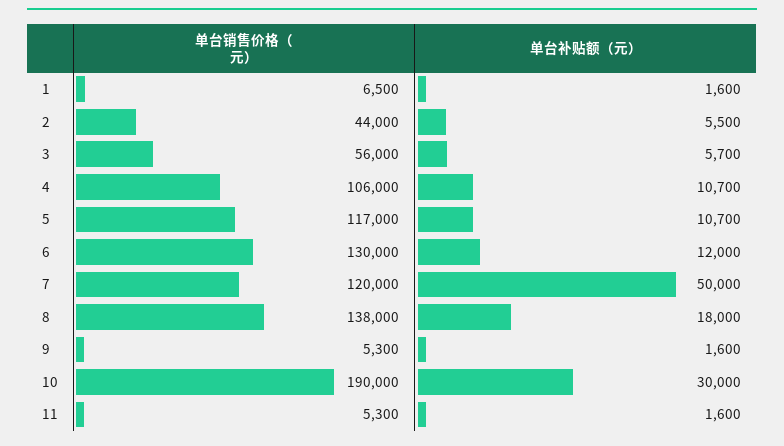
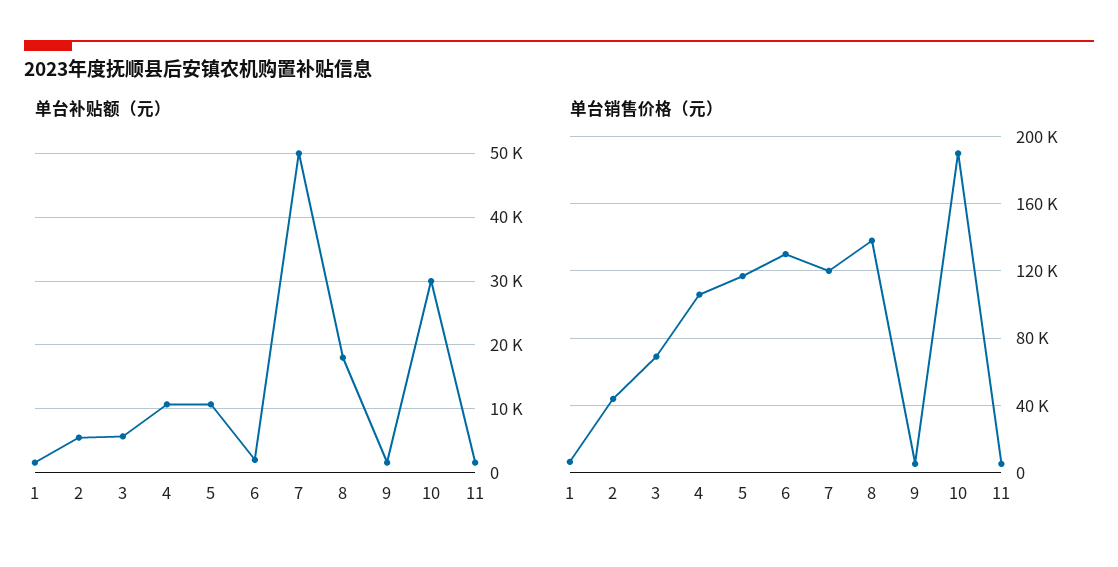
  {
    "单台销售价格（元）": {
      "1": 6500,
      "2": 44000,
-     "3": 56000,
+     "3": 70000,
      "4": 106000,
      "5": 117000,
      "6": 130000,
      "7": 120000,
      "8": 138000,
      "9": 5300,
      "10": 190000,
      "11": 5300
    },
    "单台补贴额（元）": {
      "1": 1600,
      "2": 5500,
      "3": 5700,
      "4": 10700,
      "5": 10700,
-     "6": 12000,
+     "6": 2000,
      "7": 50000,
      "8": 18000,
      "9": 1600,
      "10": 30000,
      "11": 1600
    }
  }

